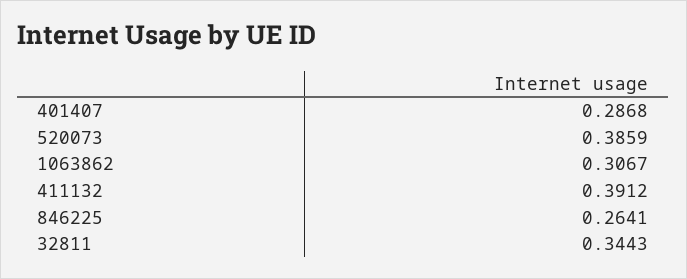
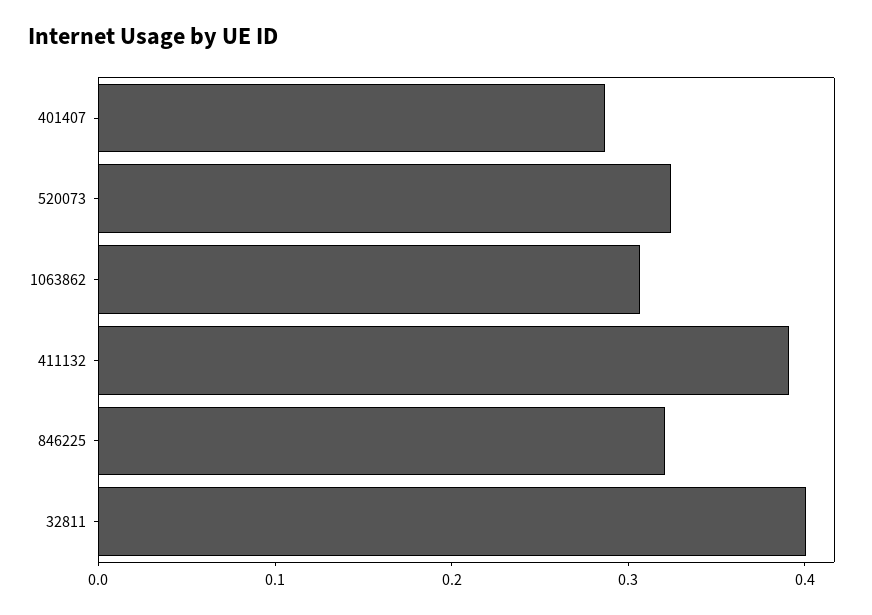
  {
    "401407": 0.2868,
-   "520073": 0.3859,
+   "520073": 0.32,
    "1063862": 0.3067,
    "411132": 0.3912,
-   "846225": 0.2641,
+   "846225": 0.32,
-   "32811": 0.3443
+   "32811": 0.4
  }

